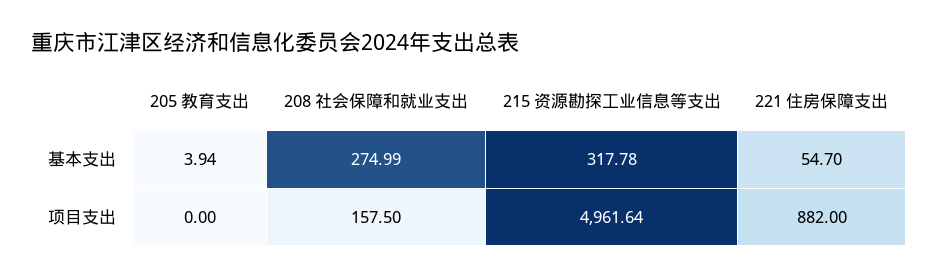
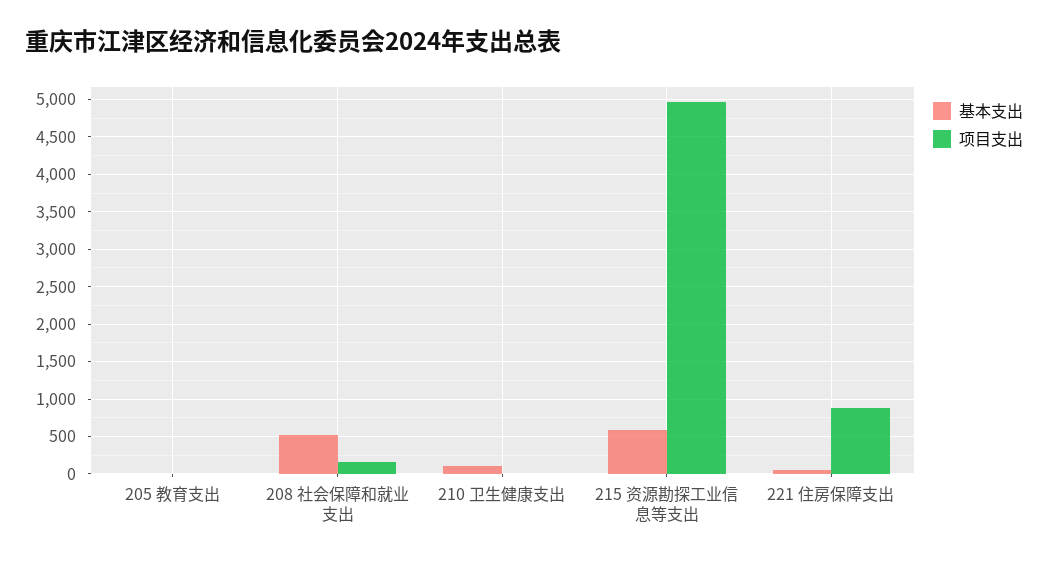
  {
    "基本支出": {
      "205 教育支出": 3.94,
-     "208 社会保障和就业支出": 274.99,
+     "208 社会保障和就业支出": 500,
-     "215 资源勘探工业信息等支出": 317.78,
+     "215 资源勘探工业信息等支出": 600,
-     "221 住房保障支出": 54.7
+     "221 住房保障支出": 54.7,
+     "210 卫生健康支出": 100
    },
    "项目支出": {
      "205 教育支出": 0,
      "208 社会保障和就业支出": 157.5,
      "215 资源勘探工业信息等支出": 4961.64,
-     "221 住房保障支出": 882
+     "221 住房保障支出": 882,
+     "210 卫生健康支出": 0
    }
  }

